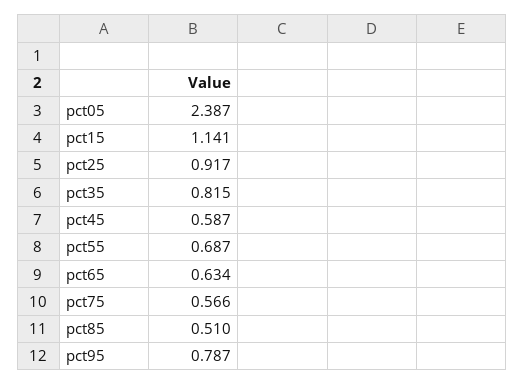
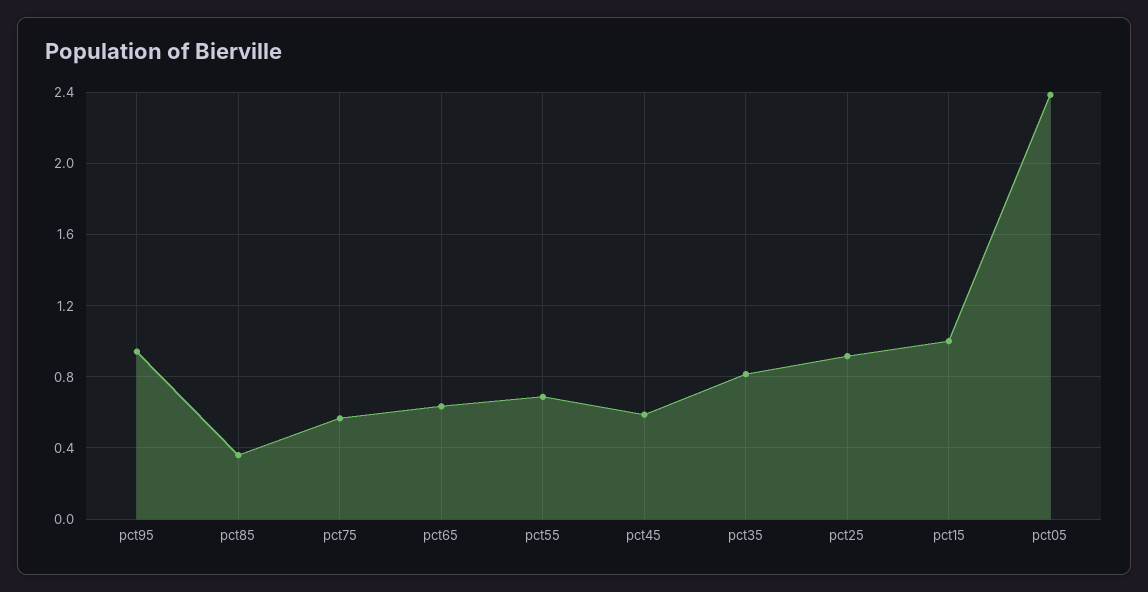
  {
    "pct05": 2.387,
-   "pct15": 1.141,
+   "pct15": 1,
    "pct25": 0.917,
    "pct35": 0.815,
    "pct45": 0.587,
    "pct55": 0.687,
    "pct65": 0.634,
    "pct75": 0.566,
-   "pct85": 0.51,
+   "pct85": 0.35,
-   "pct95": 0.787
+   "pct95": 0.95
  }

